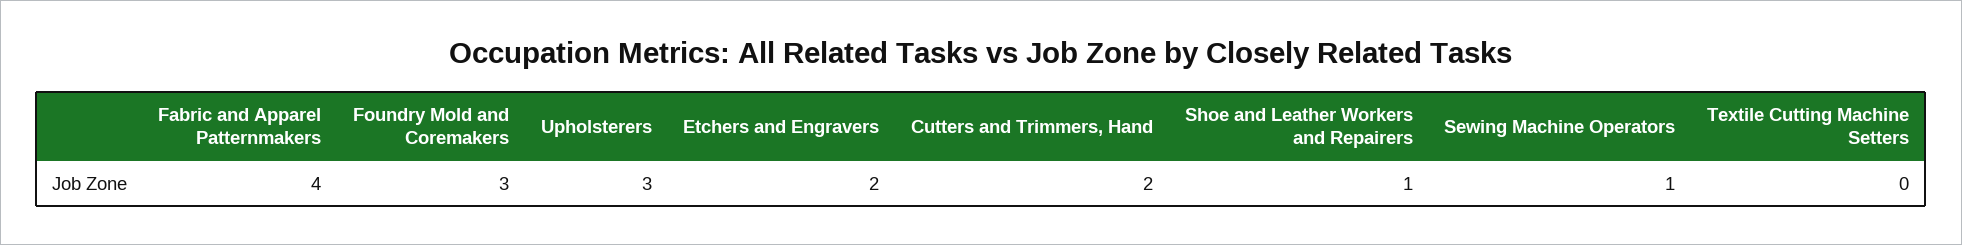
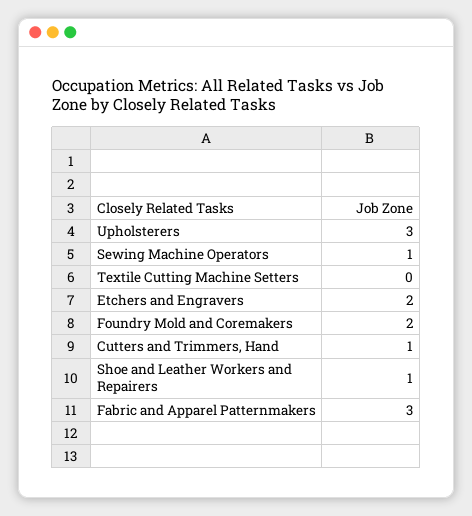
  {
-   "Fabric and Apparel Patternmakers": 4,
+   "Fabric and Apparel Patternmakers": 3,
-   "Foundry Mold and Coremakers": 3,
+   "Foundry Mold and Coremakers": 2,
    "Upholsterers": 3,
    "Etchers and Engravers": 2,
-   "Cutters and Trimmers, Hand": 2,
+   "Cutters and Trimmers, Hand": 1,
    "Shoe and Leather Workers and Repairers": 1,
    "Sewing Machine Operators": 1,
    "Textile Cutting Machine Setters": 0
  }

